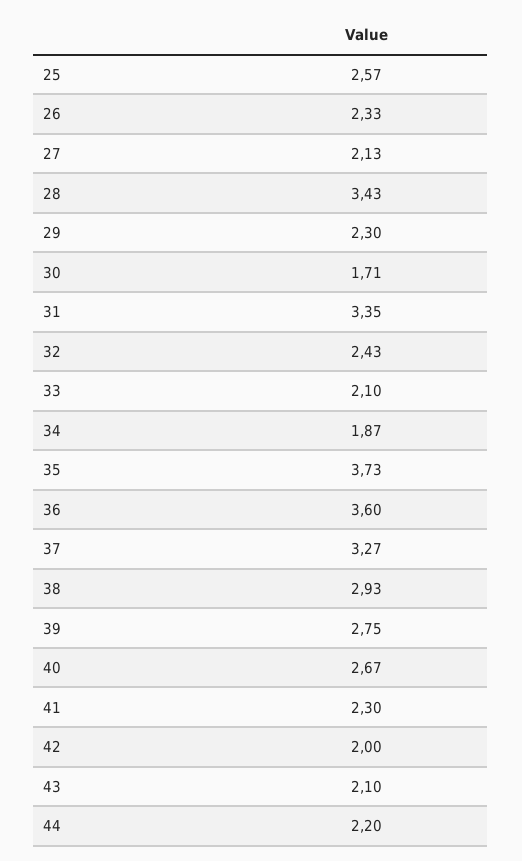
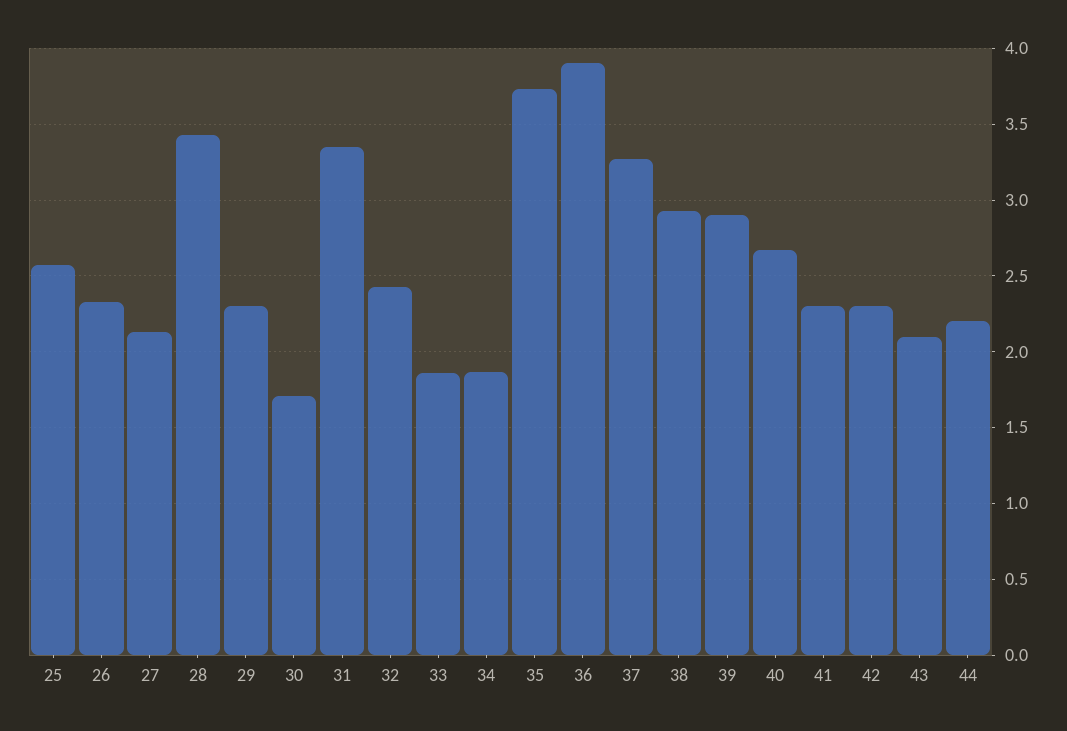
  {
    "25": 2.57,
    "26": 2.33,
    "27": 2.13,
    "28": 3.43,
    "29": 2.3,
    "30": 1.71,
    "31": 3.35,
    "32": 2.43,
-   "33": 2.1,
+   "33": 1.85,
    "34": 1.87,
    "35": 3.73,
-   "36": 3.6,
+   "36": 3.9,
    "37": 3.27,
    "38": 2.93,
-   "39": 2.75,
+   "39": 2.9,
    "40": 2.67,
    "41": 2.3,
-   "42": 2,
+   "42": 2.3,
    "43": 2.1,
    "44": 2.2
  }

